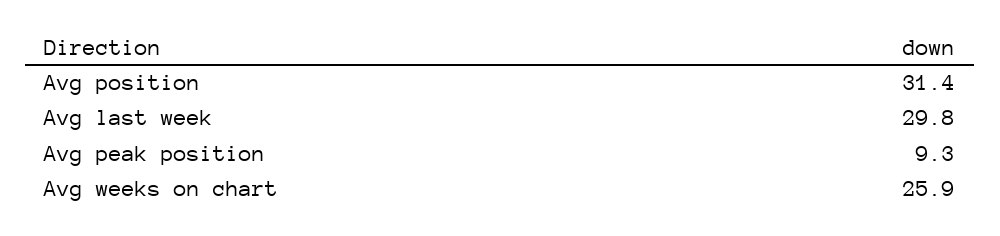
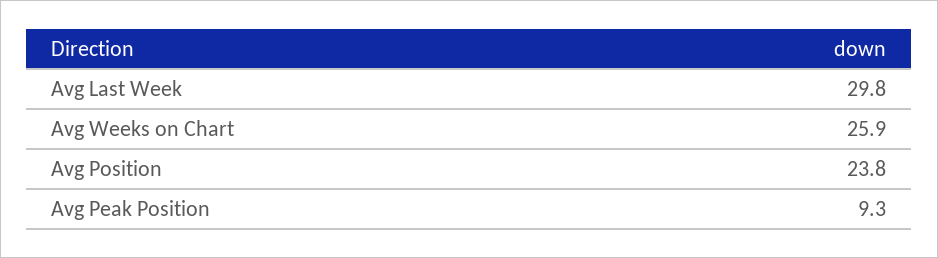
  {
-   "Avg position": 31.4,
+   "Avg position": 23.8,
    "Avg last week": 29.8,
    "Avg peak position": 9.3,
    "Avg weeks on chart": 25.9
  }

